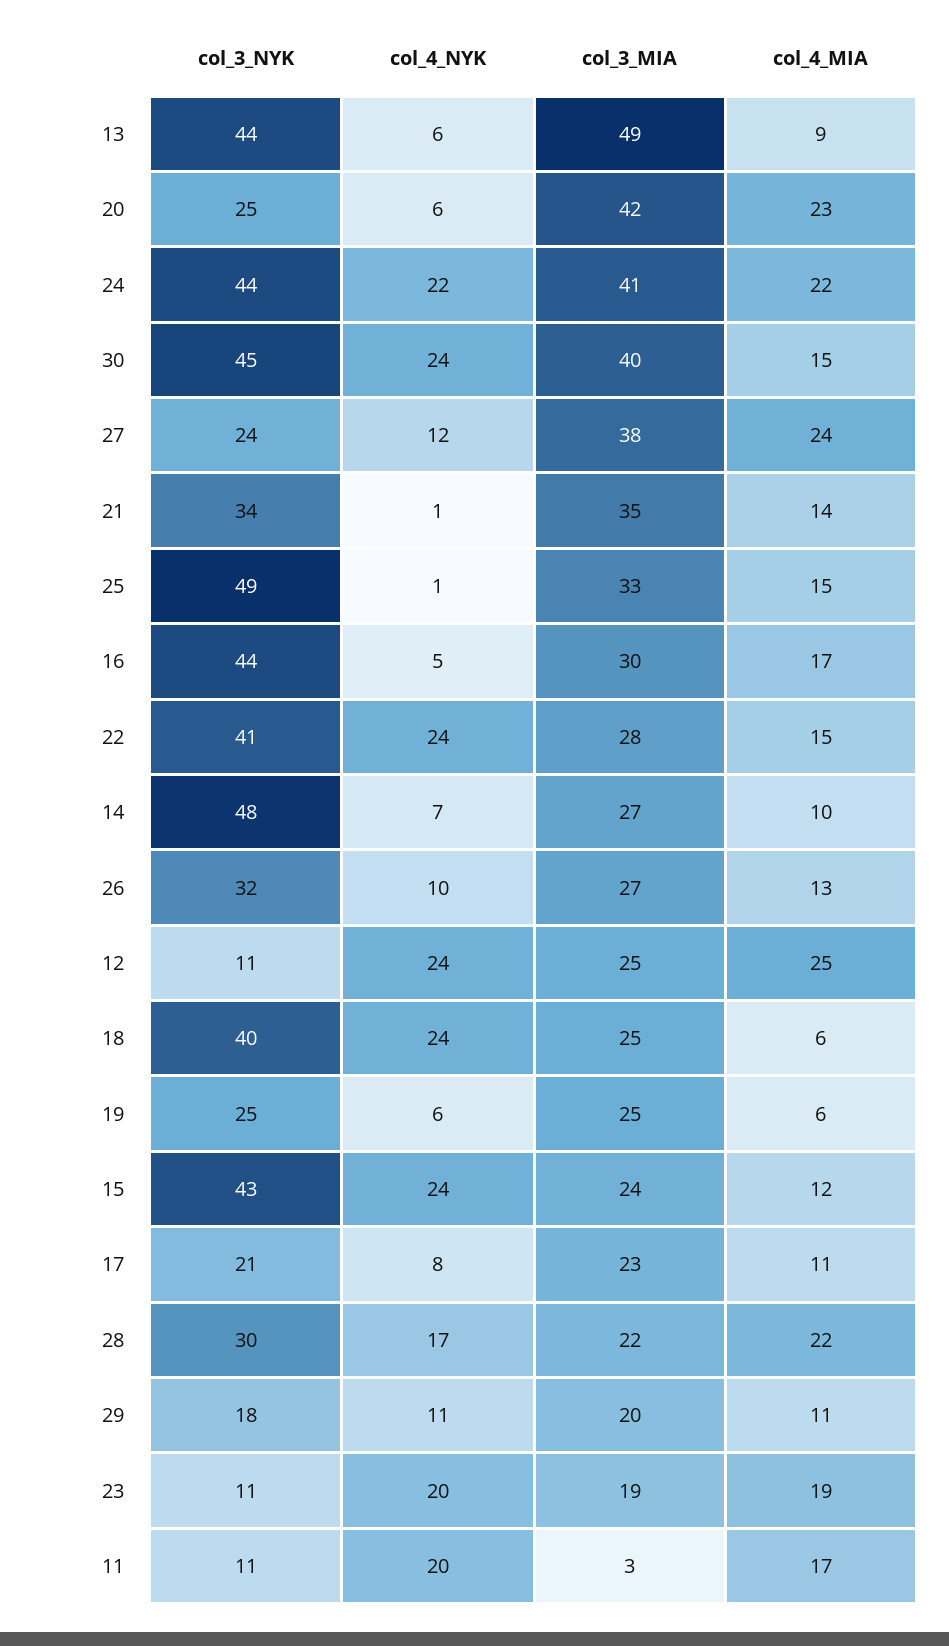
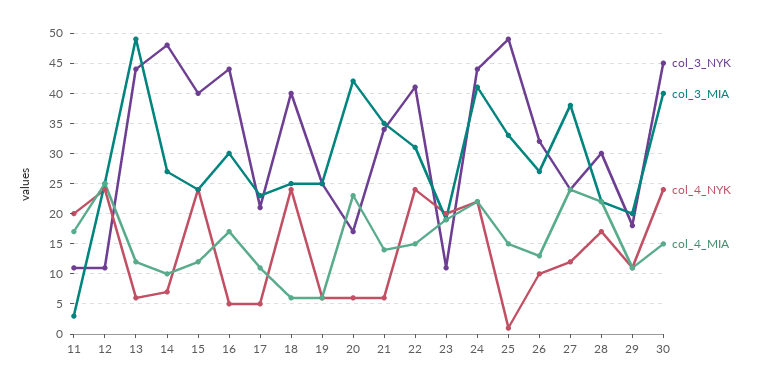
  {
    "col_3_NYK": {
      "13": 44,
-     "20": 25,
+     "20": 17,
      "24": 44,
      "30": 45,
      "27": 24,
      "21": 34,
      "25": 49,
      "16": 44,
      "22": 41,
      "14": 48,
      "26": 32,
      "12": 11,
      "18": 40,
      "19": 25,
-     "15": 43,
+     "15": 40,
      "17": 21,
      "28": 30,
      "29": 18,
      "23": 11,
      "11": 11
    },
    "col_4_NYK": {
      "13": 6,
      "20": 6,
      "24": 22,
      "30": 24,
      "27": 12,
-     "21": 1,
+     "21": 6,
      "25": 1,
      "16": 5,
      "22": 24,
      "14": 7,
      "26": 10,
      "12": 24,
      "18": 24,
      "19": 6,
      "15": 24,
-     "17": 8,
+     "17": 5,
      "28": 17,
      "29": 11,
      "23": 20,
      "11": 20
    },
    "col_3_MIA": {
      "13": 49,
      "20": 42,
      "24": 41,
      "30": 40,
      "27": 38,
      "21": 35,
      "25": 33,
      "16": 30,
-     "22": 28,
+     "22": 31,
      "14": 27,
      "26": 27,
      "12": 25,
      "18": 25,
      "19": 25,
      "15": 24,
      "17": 23,
      "28": 22,
      "29": 20,
      "23": 19,
      "11": 3
    },
    "col_4_MIA": {
-     "13": 9,
+     "13": 12,
      "20": 23,
      "24": 22,
      "30": 15,
      "27": 24,
      "21": 14,
      "25": 15,
      "16": 17,
      "22": 15,
      "14": 10,
      "26": 13,
      "12": 25,
      "18": 6,
      "19": 6,
      "15": 12,
      "17": 11,
      "28": 22,
      "29": 11,
      "23": 19,
      "11": 17
    }
  }

